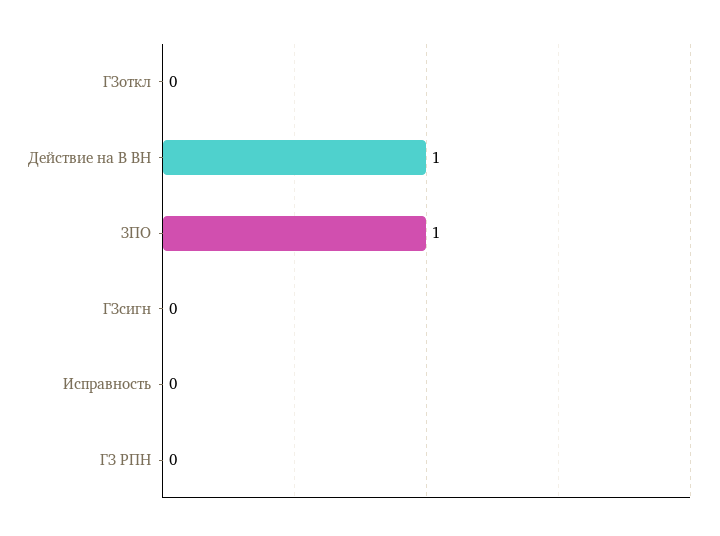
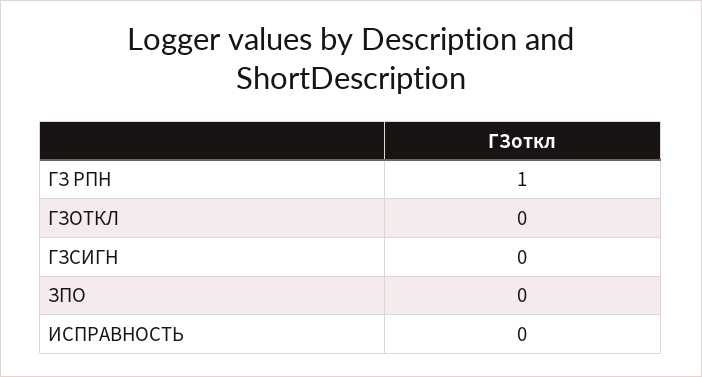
  {
    "ГЗоткл": 0,
-   "Действие на В ВН": 1,
-   "ЗПО": 1,
+   "ЗПО": 0,
    "ГЗсигн": 0,
    "Исправность": 0,
-   "ГЗ РПН": 0
+   "ГЗ РПН": 1
  }

